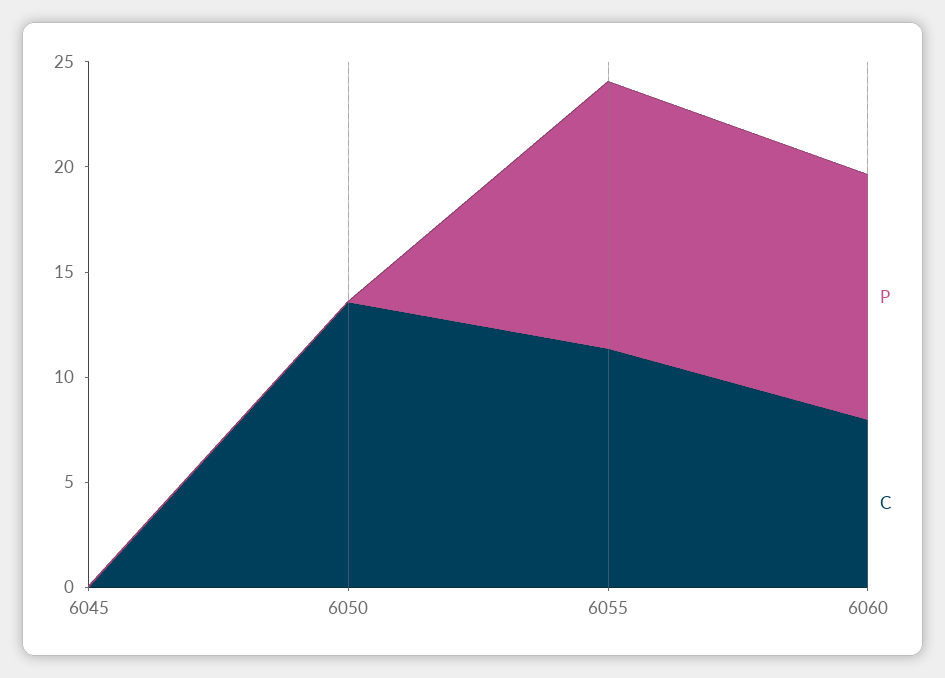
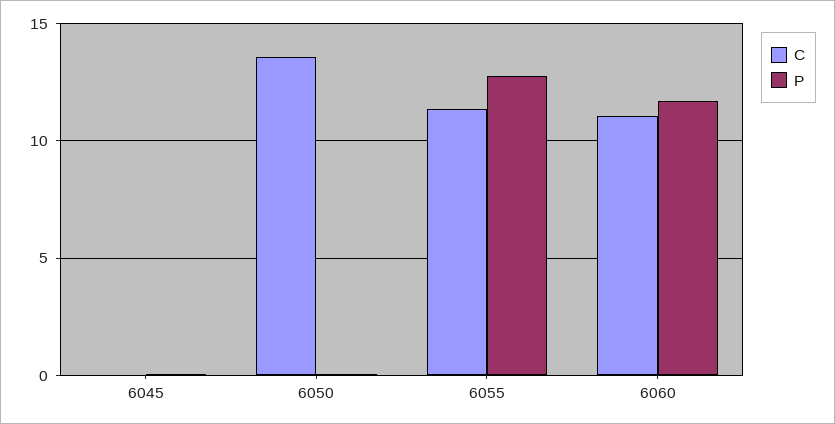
  {
    "P": {
      "6045": 0,
      "6050": 0,
      "6055": 12.5,
      "6060": 11.5
    },
    "C": {
      "6045": 0,
      "6050": 13.5,
      "6055": 11.5,
-     "6060": 8
+     "6060": 11
    }
  }

